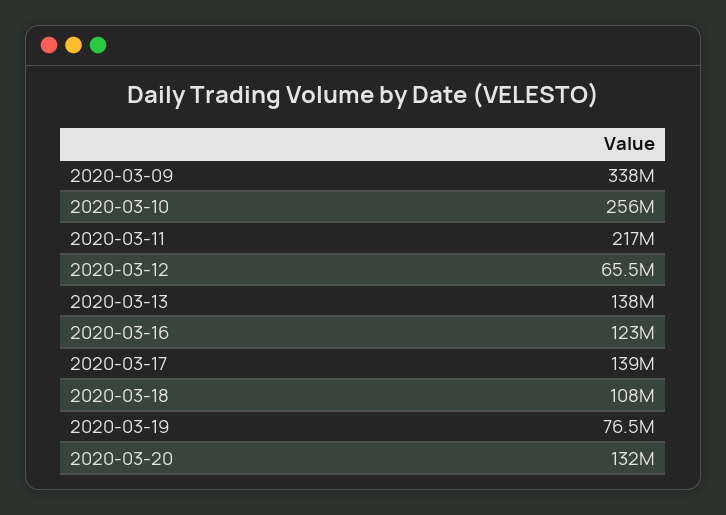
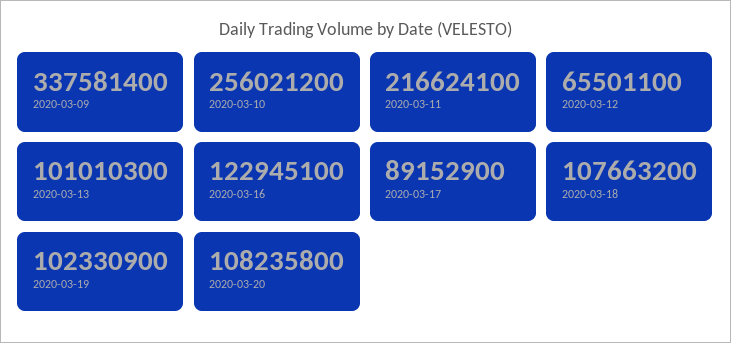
  {
    "2020-03-09": 337581400,
    "2020-03-10": 256021200,
    "2020-03-11": 216624100,
    "2020-03-12": 65501100,
-   "2020-03-13": 138000000,
+   "2020-03-13": 101010300,
    "2020-03-16": 122945100,
-   "2020-03-17": 139000000,
+   "2020-03-17": 89152900,
    "2020-03-18": 107663200,
-   "2020-03-19": 76500000,
+   "2020-03-19": 102330900,
-   "2020-03-20": 132000000
+   "2020-03-20": 108235800
  }

